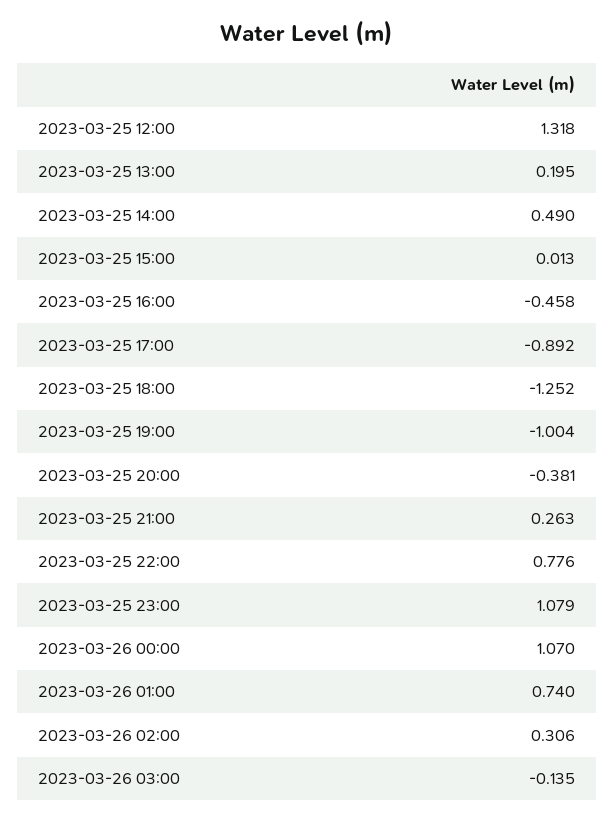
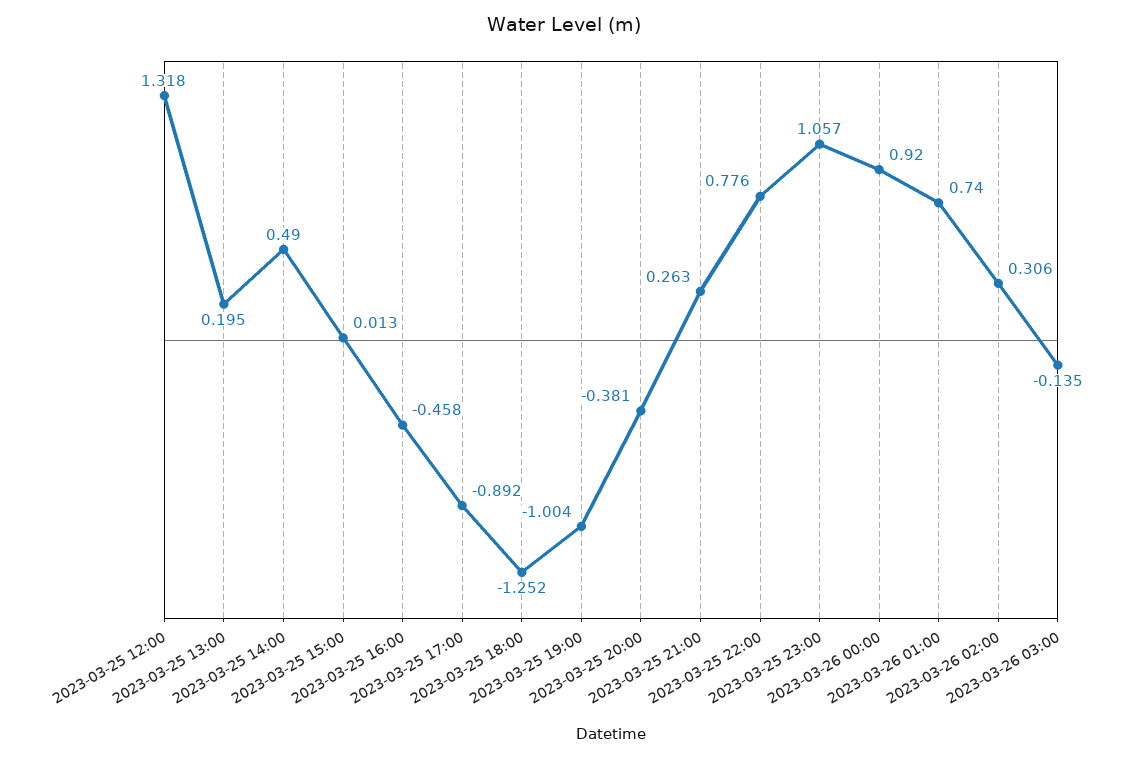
  {
    "2023-03-25 12:00": 1.318,
    "2023-03-25 13:00": 0.195,
    "2023-03-25 14:00": 0.49,
    "2023-03-25 15:00": 0.013,
    "2023-03-25 16:00": -0.458,
    "2023-03-25 17:00": -0.892,
    "2023-03-25 18:00": -1.252,
    "2023-03-25 19:00": -1.004,
    "2023-03-25 20:00": -0.381,
    "2023-03-25 21:00": 0.263,
    "2023-03-25 22:00": 0.776,
-   "2023-03-25 23:00": 1.079,
+   "2023-03-25 23:00": 1.057,
-   "2023-03-26 00:00": 1.07,
+   "2023-03-26 00:00": 0.92,
    "2023-03-26 01:00": 0.74,
    "2023-03-26 02:00": 0.306,
    "2023-03-26 03:00": -0.135
  }

